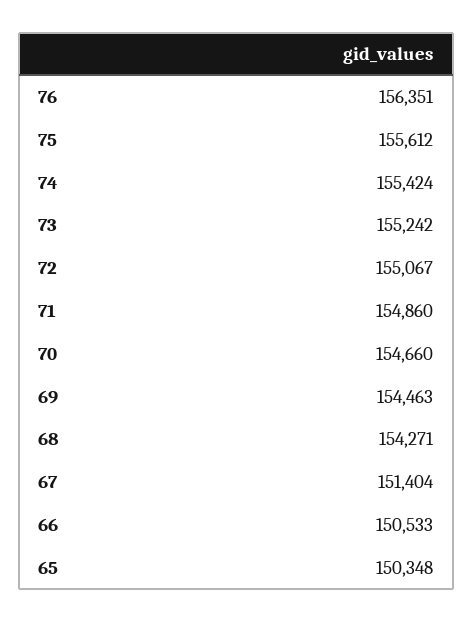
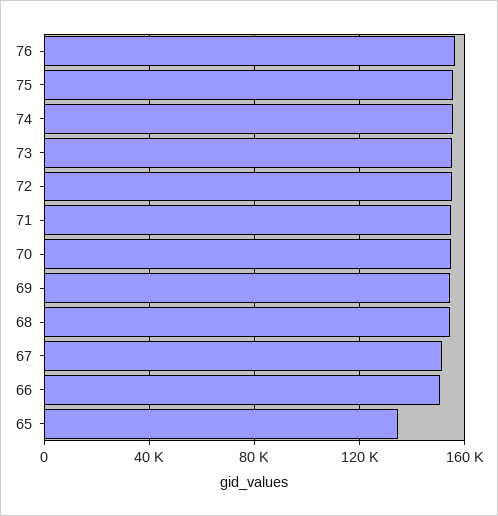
  {
    "76": 156351,
    "75": 155612,
    "74": 155424,
    "73": 155242,
    "72": 155067,
    "71": 154860,
    "70": 154660,
    "69": 154463,
    "68": 154271,
    "67": 151404,
    "66": 150533,
-   "65": 150348
+   "65": 135000
  }

